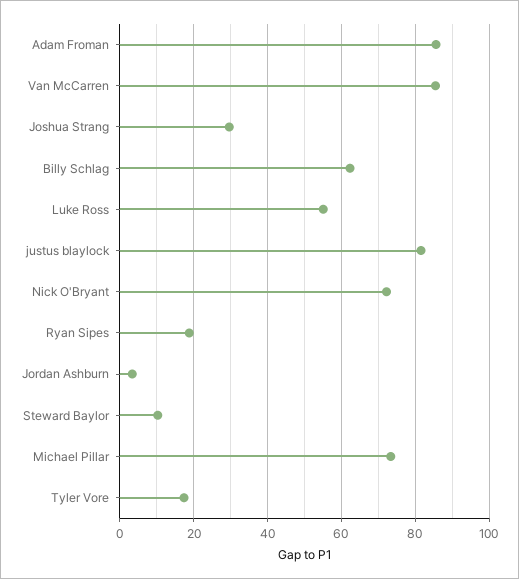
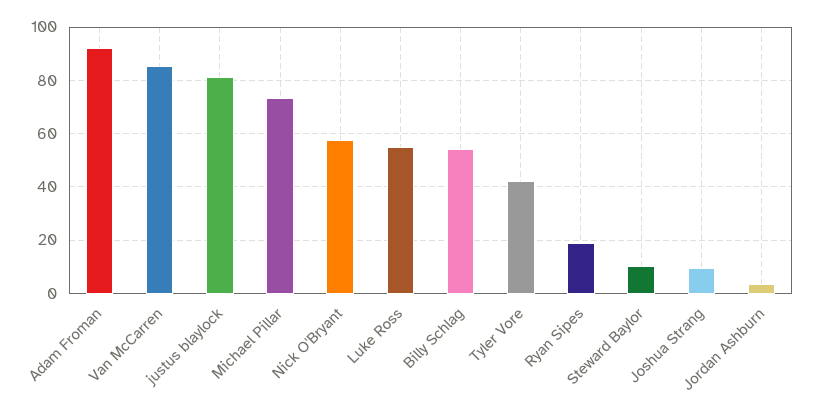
  {
-   "Adam Froman": 86,
+   "Adam Froman": 92.5,
    "Van McCarren": 86,
-   "Joshua Strang": 30,
+   "Joshua Strang": 10,
-   "Billy Schlag": 62,
+   "Billy Schlag": 55,
    "Luke Ross": 56,
    "justus blaylock": 82,
-   "Nick O'Bryant": 72,
+   "Nick O'Bryant": 57.5,
    "Ryan Sipes": 18,
    "Jordan Ashburn": 4,
    "Steward Baylor": 10,
    "Michael Pillar": 74,
-   "Tyler Vore": 18
+   "Tyler Vore": 42.5
  }

